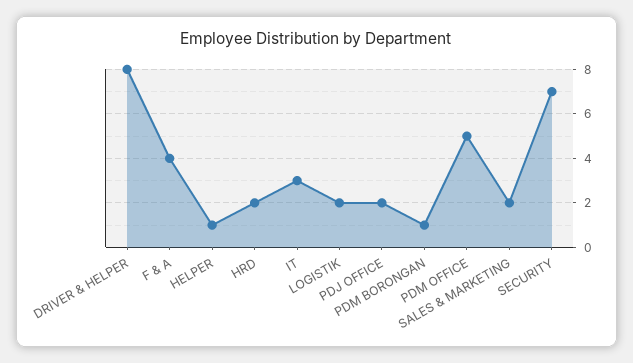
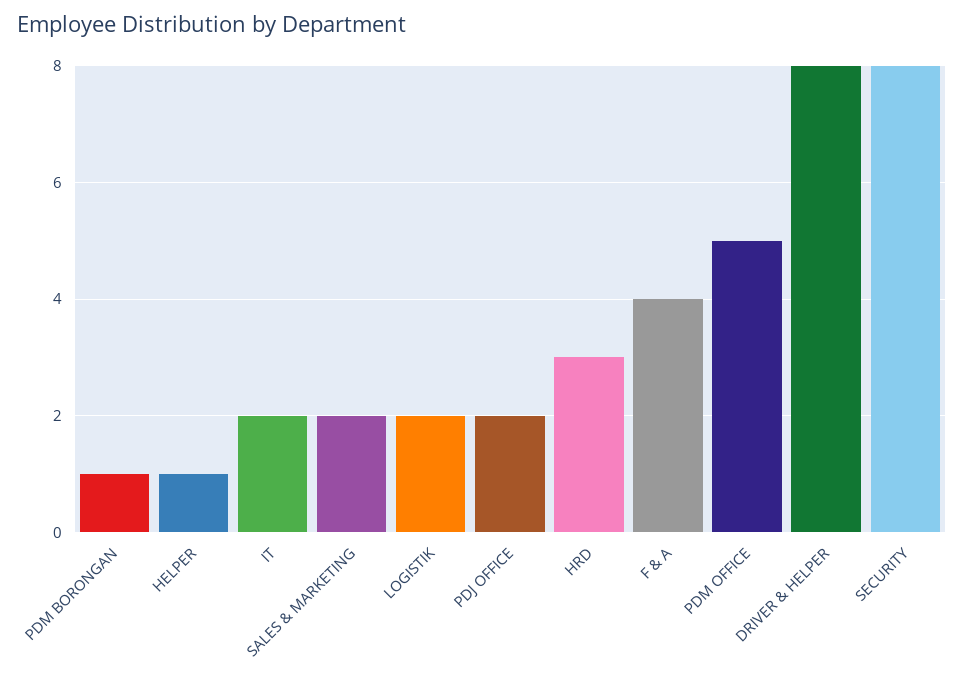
  {
    "DRIVER & HELPER": 8,
    "F & A": 4,
    "HELPER": 1,
-   "HRD": 2,
+   "HRD": 3,
-   "IT": 3,
+   "IT": 2,
    "LOGISTIK": 2,
    "PDJ OFFICE": 2,
    "PDM BORONGAN": 1,
    "PDM OFFICE": 5,
    "SALES & MARKETING": 2,
-   "SECURITY": 7
+   "SECURITY": 8
  }

